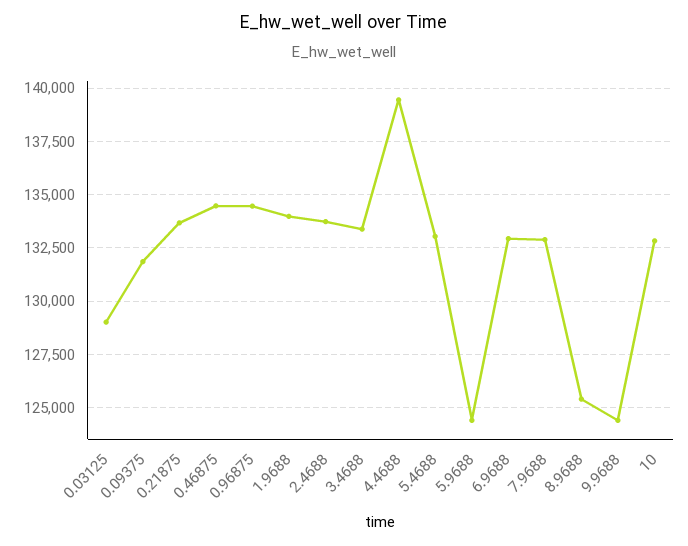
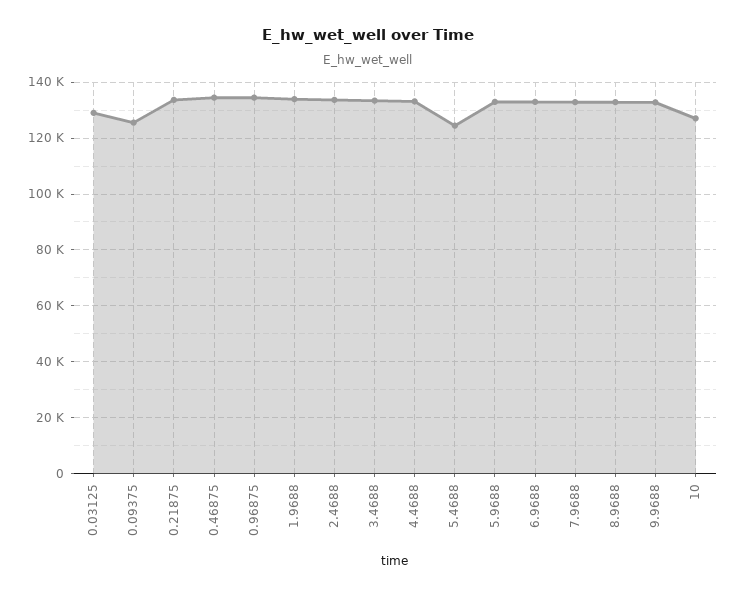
  {
    "0.03125": 129000,
-   "0.09375": 132000,
+   "0.09375": 125000,
    "0.21875": 133500,
    "0.46875": 134500,
    "0.96875": 134500,
    "1.9688": 134000,
    "2.4688": 133500,
    "3.4688": 133500,
-   "4.4688": 139500,
+   "4.4688": 132500,
-   "5.4688": 133000,
+   "5.4688": 125000,
-   "5.9688": 124500,
+   "5.9688": 132500,
    "6.9688": 133000,
    "7.9688": 133000,
-   "8.9688": 125500,
+   "8.9688": 132500,
-   "9.9688": 124500,
+   "9.9688": 132500,
-   "10": 133000
+   "10": 127500
  }

